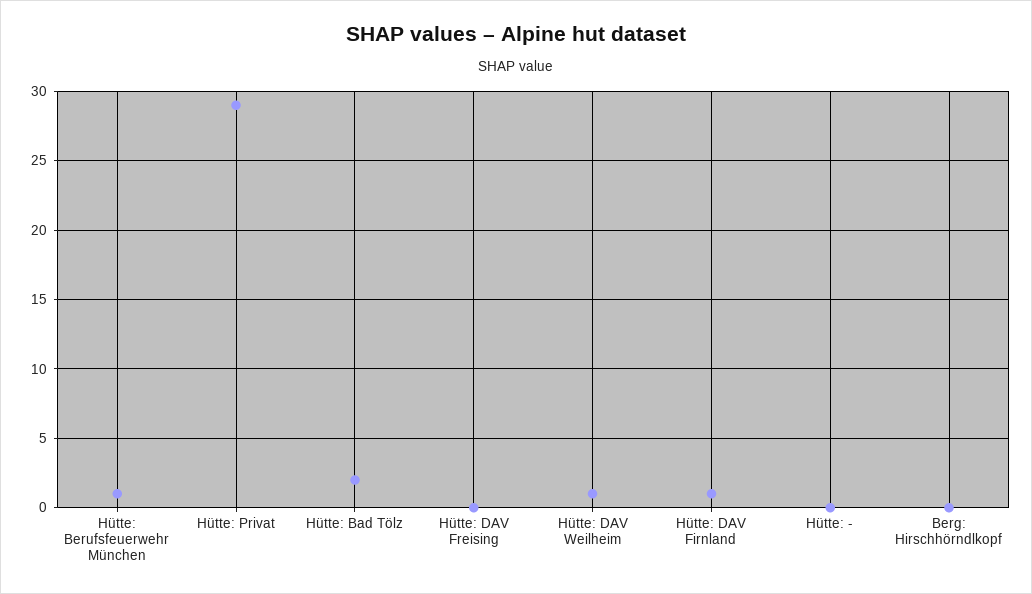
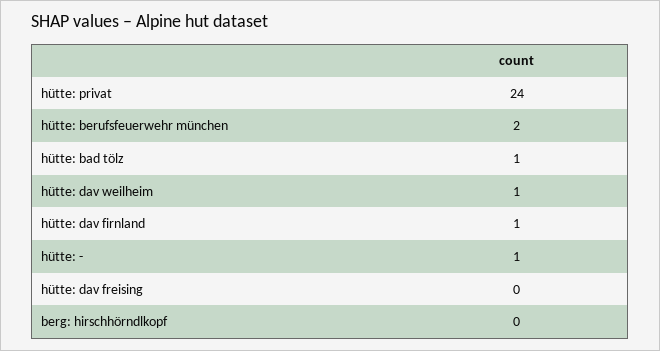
  {
-   "Hütte: Berufsfeuerwehr München": 1,
+   "Hütte: Berufsfeuerwehr München": 2,
-   "Hütte: Privat": 29,
+   "Hütte: Privat": 24,
-   "Hütte: Bad Tölz": 2,
+   "Hütte: Bad Tölz": 1,
    "Hütte: DAV Freising": 0,
    "Hütte: DAV Weilheim": 1,
    "Hütte: DAV Firnland": 1,
-   "Hütte: -": 0,
+   "Hütte: -": 1,
    "Berg: Hirschhörndlkopf": 0
  }

